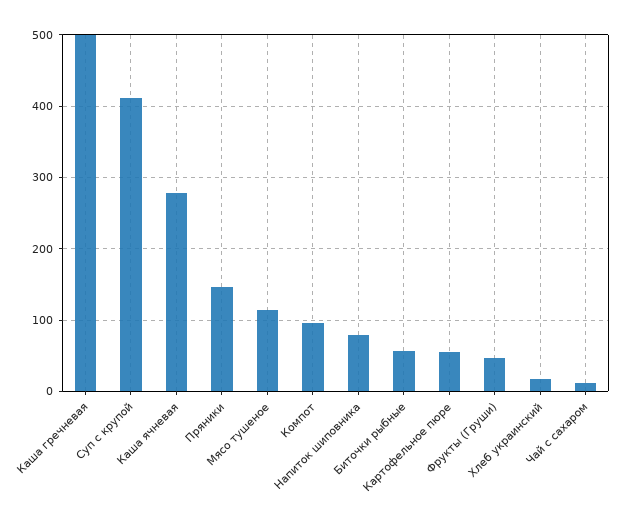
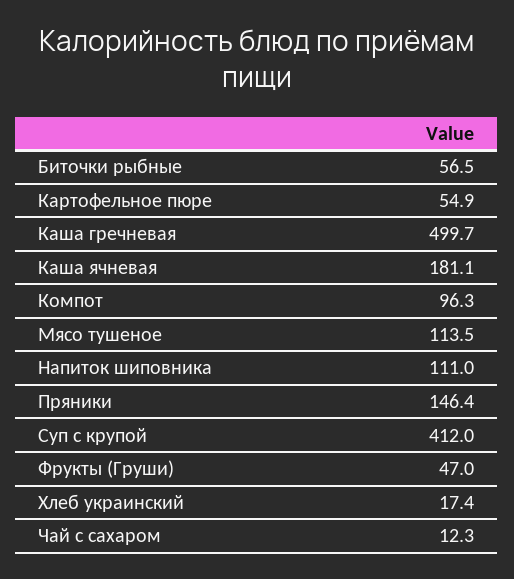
  {
    "Каша гречневая": 499.7,
    "Суп с крупой": 412,
-   "Каша ячневая": 280,
+   "Каша ячневая": 181.1,
    "Пряники": 146.4,
    "Мясо тушеное": 113.5,
    "Компот": 96.3,
-   "Напиток шиповника": 80,
+   "Напиток шиповника": 111,
    "Биточки рыбные": 56.5,
    "Картофельное пюре": 54.9,
    "Фрукты (Груши)": 47,
    "Хлеб украинский": 17.4,
    "Чай с сахаром": 12.3
  }

